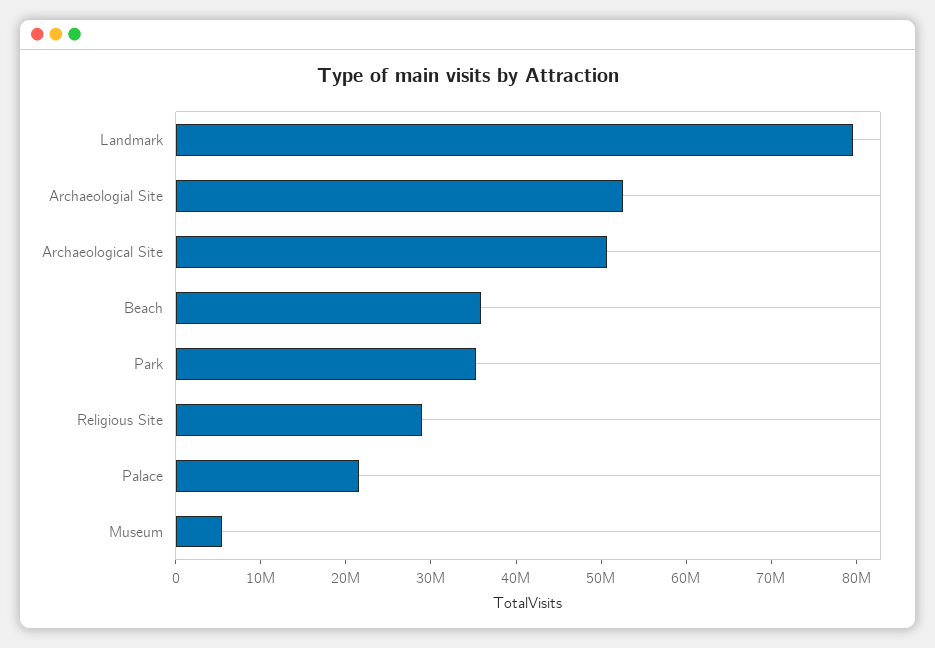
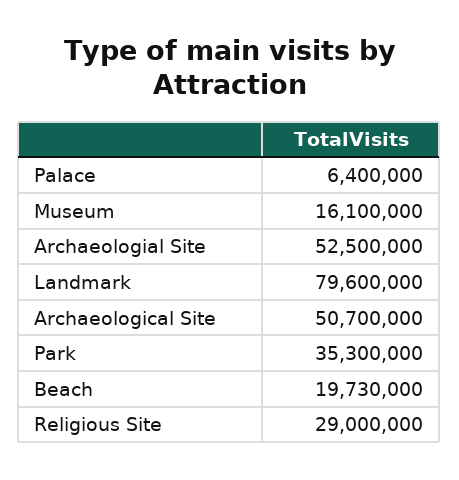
  {
    "Landmark": 79600000,
    "Archaeologial Site": 52500000,
    "Archaeological Site": 50700000,
-   "Beach": 36000000,
+   "Beach": 19730000,
    "Park": 35300000,
    "Religious Site": 29000000,
-   "Palace": 22000000,
+   "Palace": 6400000,
-   "Museum": 6000000
+   "Museum": 16100000
  }

